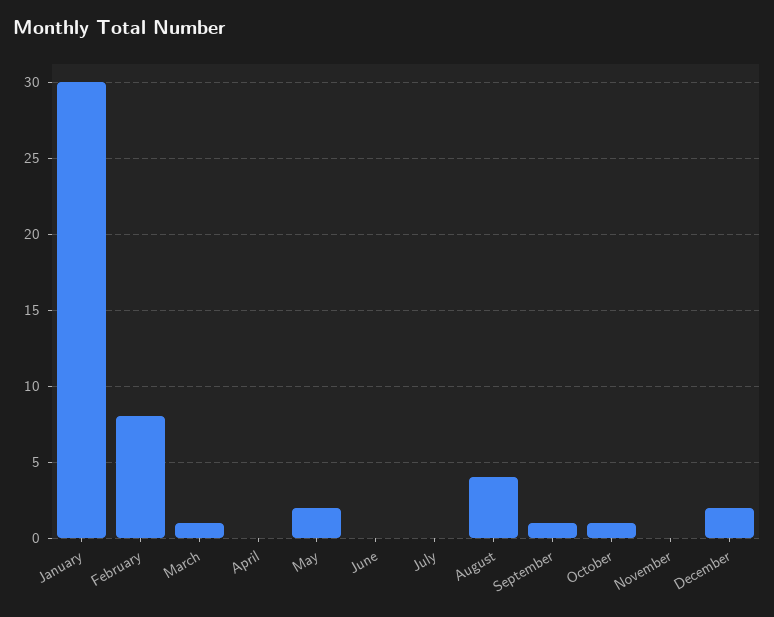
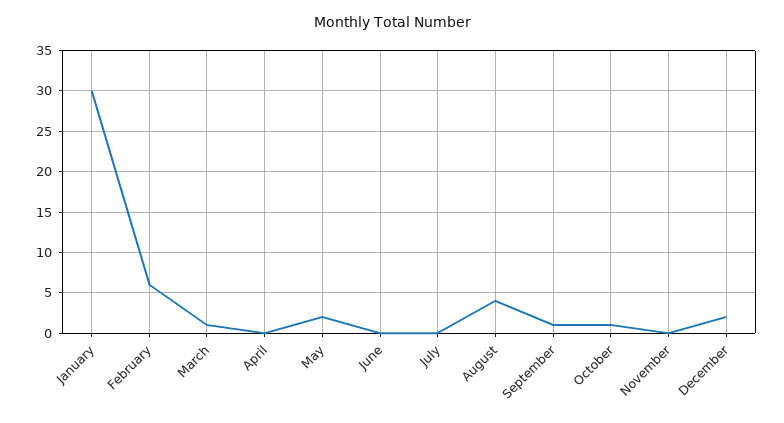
  {
    "January": 30,
-   "February": 8,
+   "February": 6,
    "March": 1,
    "April": 0,
    "May": 2,
    "June": 0,
    "July": 0,
    "August": 4,
    "September": 1,
    "October": 1,
    "November": 0,
    "December": 2
  }

